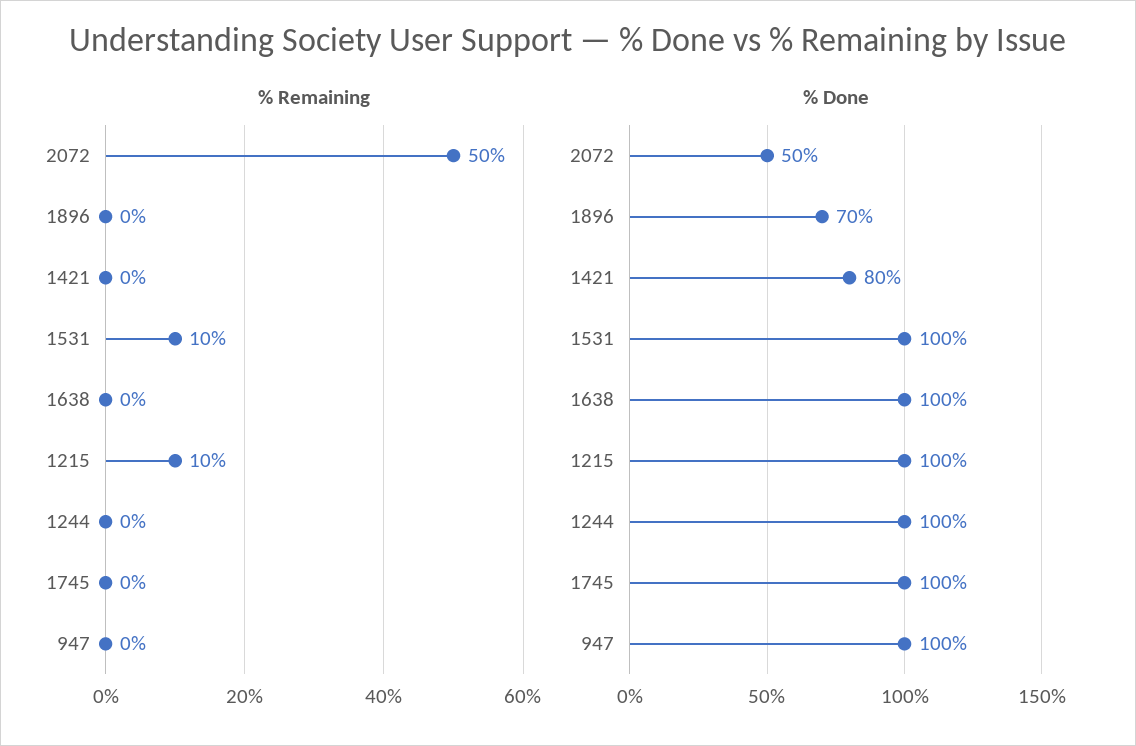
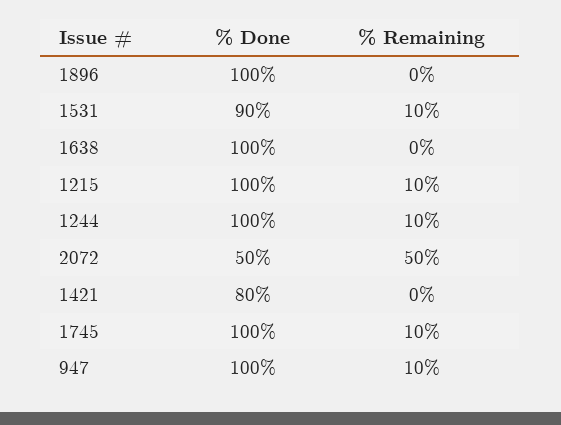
  {
    "% Remaining": {
      "2072": 50,
      "1896": 0,
      "1421": 0,
      "1531": 10,
      "1638": 0,
      "1215": 10,
-     "1244": 0,
+     "1244": 10,
-     "1745": 0,
+     "1745": 10,
-     "947": 0
+     "947": 10
    },
    "% Done": {
      "2072": 50,
-     "1896": 70,
+     "1896": 100,
      "1421": 80,
-     "1531": 100,
+     "1531": 90,
      "1638": 100,
      "1215": 100,
      "1244": 100,
      "1745": 100,
      "947": 100
    }
  }

